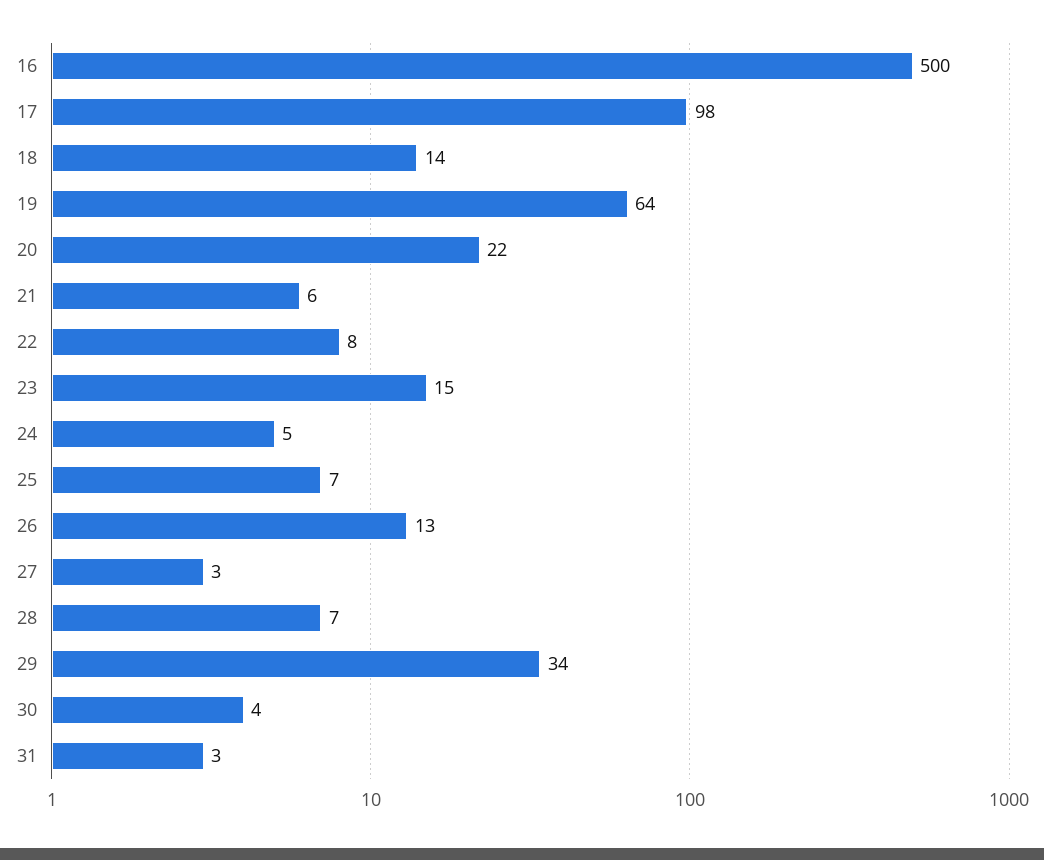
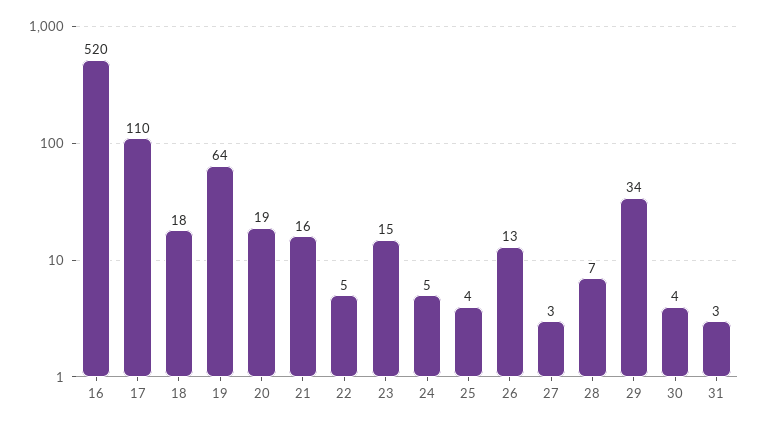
  {
-   "16": 500,
+   "16": 520,
-   "17": 98,
+   "17": 110,
-   "18": 14,
+   "18": 18,
    "19": 64,
-   "20": 22,
+   "20": 19,
-   "21": 6,
+   "21": 16,
-   "22": 8,
+   "22": 5,
    "23": 15,
    "24": 5,
-   "25": 7,
+   "25": 4,
    "26": 13,
    "27": 3,
    "28": 7,
    "29": 34,
    "30": 4,
    "31": 3
  }

